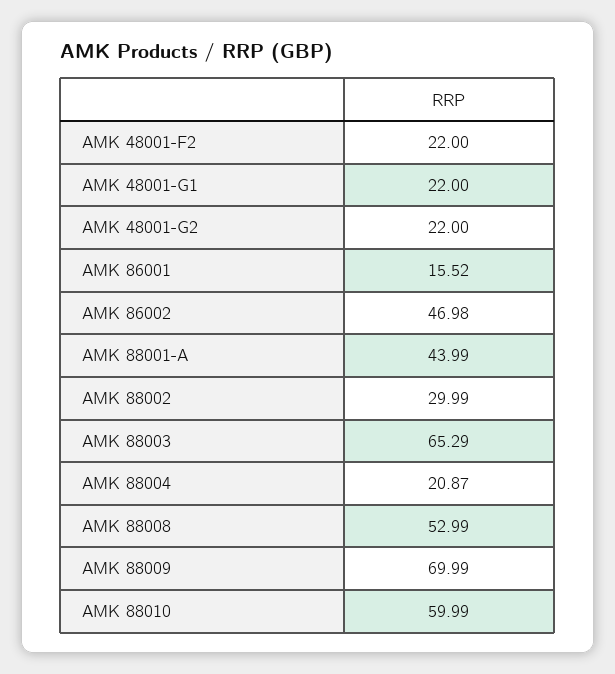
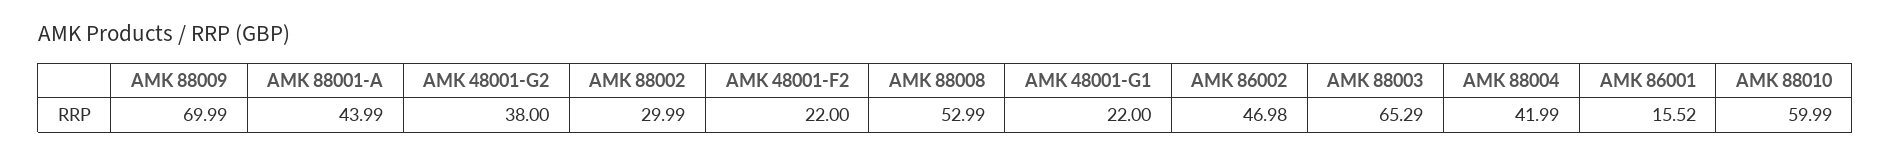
  {
    "AMK 48001-F2": 22,
    "AMK 48001-G1": 22,
-   "AMK 48001-G2": 22,
+   "AMK 48001-G2": 38,
    "AMK 86001": 15.52,
    "AMK 86002": 46.98,
    "AMK 88001-A": 43.99,
    "AMK 88002": 29.99,
    "AMK 88003": 65.29,
-   "AMK 88004": 20.87,
+   "AMK 88004": 41.99,
    "AMK 88008": 52.99,
    "AMK 88009": 69.99,
    "AMK 88010": 59.99
  }

